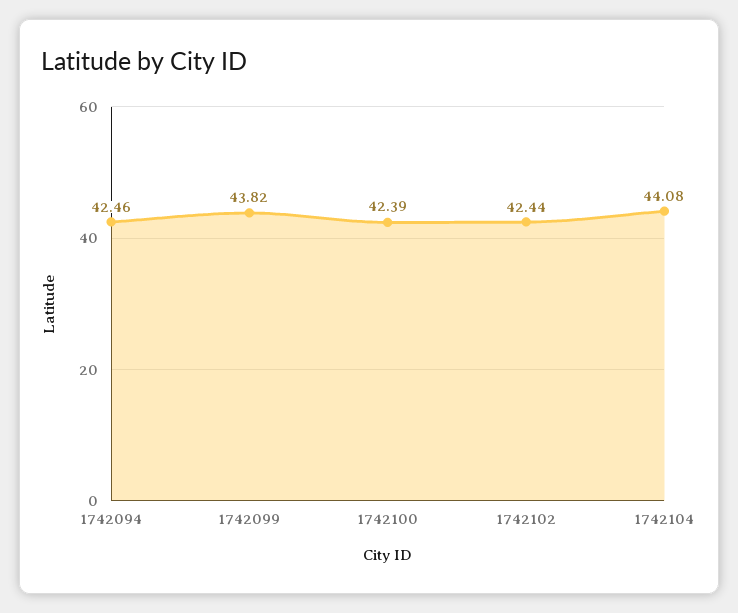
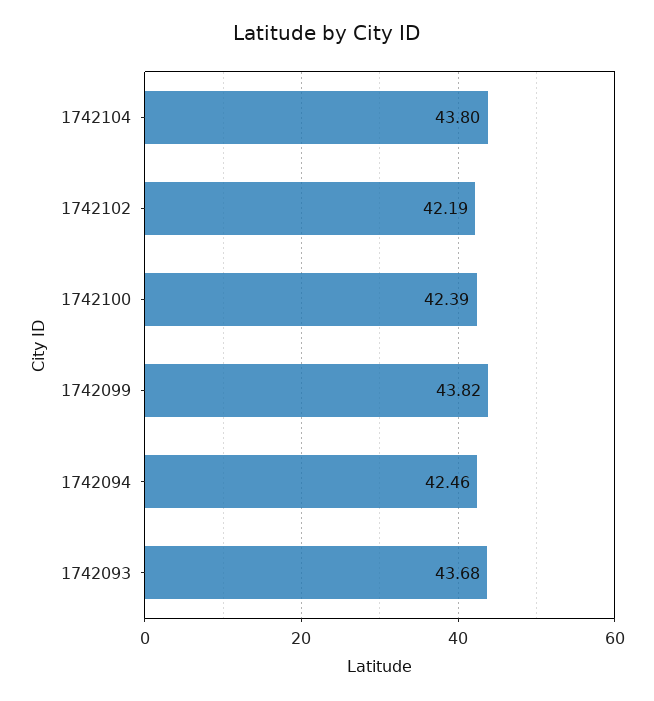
  {
    "1742094": 42.46,
    "1742099": 43.82,
    "1742100": 42.39,
-   "1742102": 42.44,
+   "1742102": 42.19,
-   "1742104": 44.08
+   "1742104": 43.8,
+   "1742093": 43.68
  }

